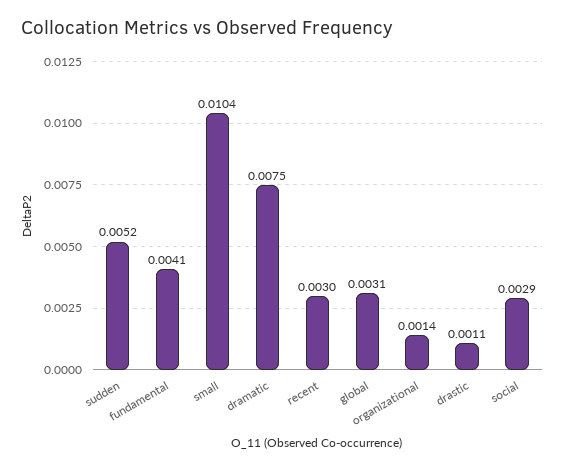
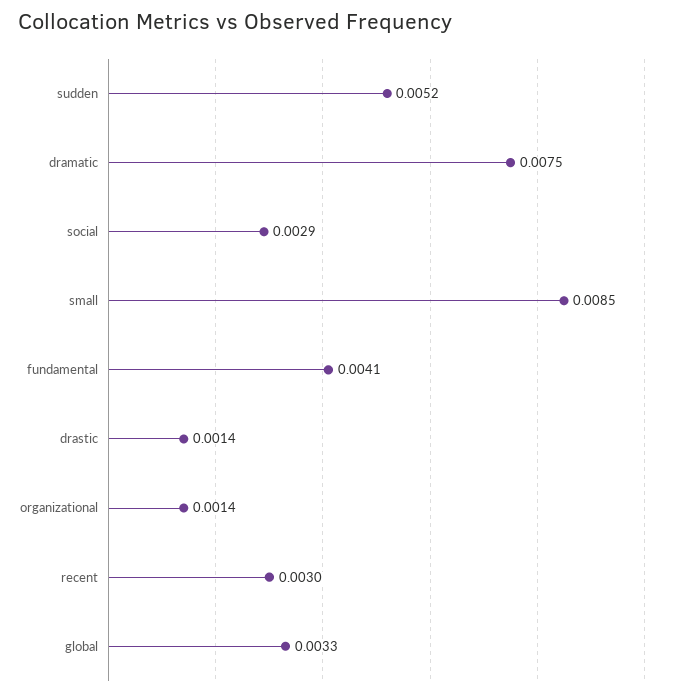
  {
    "sudden": 0.0052,
    "fundamental": 0.0041,
-   "small": 0.0104,
+   "small": 0.0085,
    "dramatic": 0.0075,
    "recent": 0.003,
-   "global": 0.0031,
+   "global": 0.0033,
    "organizational": 0.0014,
-   "drastic": 0.0011,
+   "drastic": 0.0014,
    "social": 0.0029
  }

